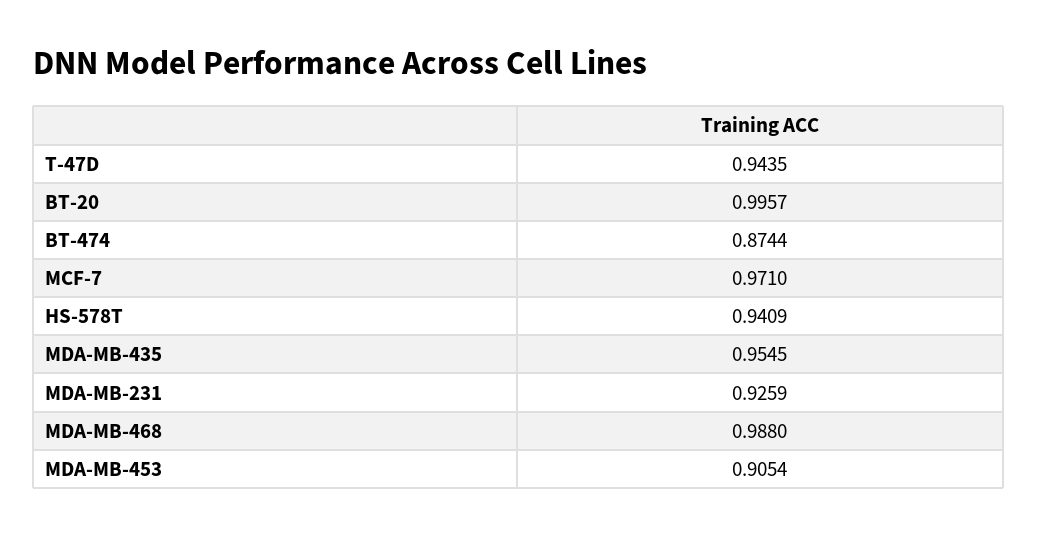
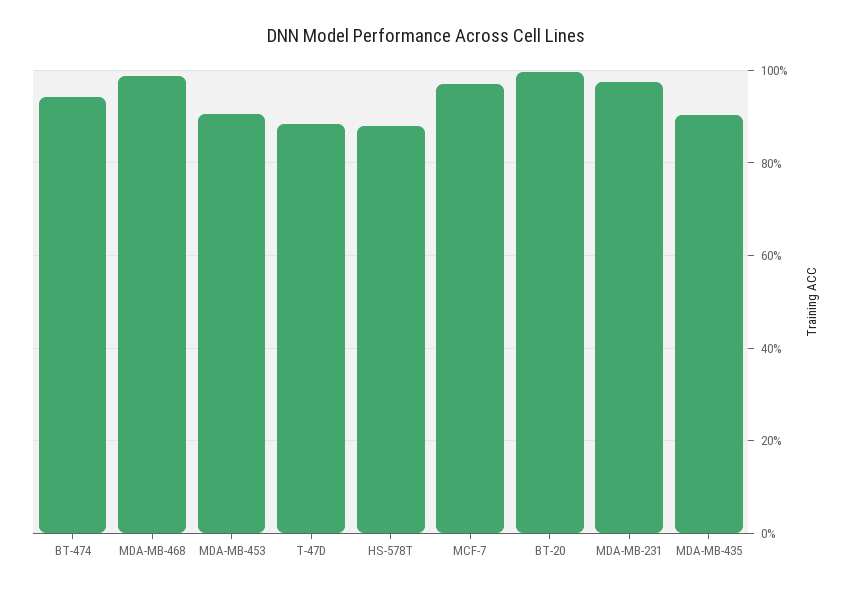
  {
-   "T-47D": 0.9435,
+   "T-47D": 0.88,
    "BT-20": 0.9957,
-   "BT-474": 0.8744,
+   "BT-474": 0.94,
    "MCF-7": 0.971,
-   "HS-578T": 0.9409,
+   "HS-578T": 0.88,
-   "MDA-MB-435": 0.9545,
+   "MDA-MB-435": 0.9,
-   "MDA-MB-231": 0.9259,
+   "MDA-MB-231": 0.98,
    "MDA-MB-468": 0.988,
    "MDA-MB-453": 0.9054
  }

